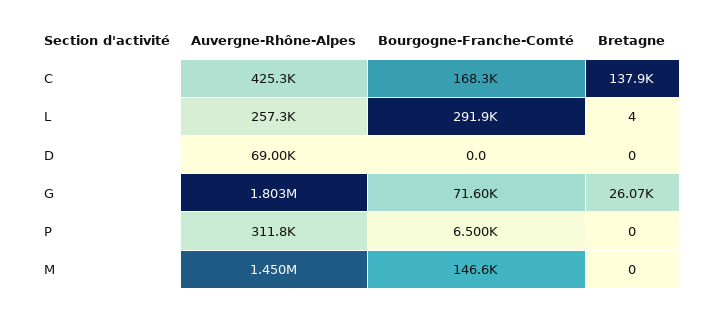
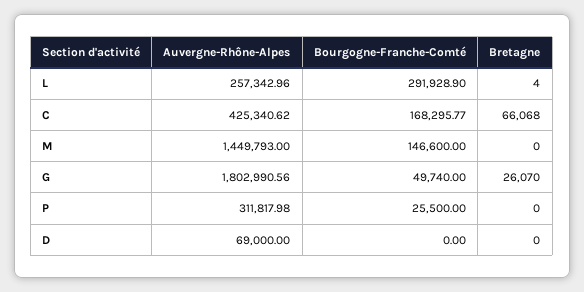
  {
    "Auvergne-Rhône-Alpes": {
      "C": 425340.62,
      "L": 257342.96,
      "D": 69000,
      "G": 1802990.56,
      "P": 311817.98,
      "M": 1449793
    },
    "Bourgogne-Franche-Comté": {
      "C": 168295.77,
      "L": 291928.9,
      "D": 0,
-     "G": 71600,
+     "G": 49740,
-     "P": 6500,
+     "P": 25500,
      "M": 146600
    },
    "Bretagne": {
-     "C": 137900,
+     "C": 66068,
      "L": 4,
      "D": 0,
      "G": 26070,
      "P": 0,
      "M": 0
    }
  }

